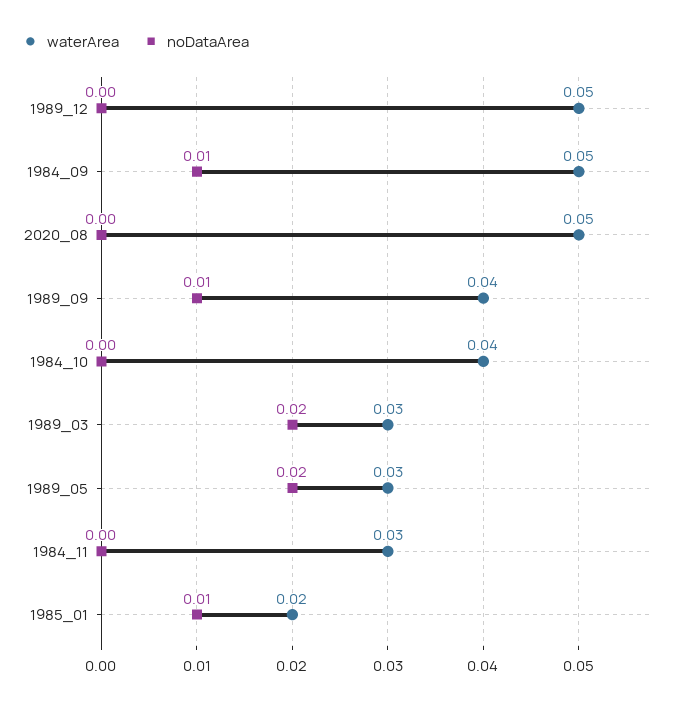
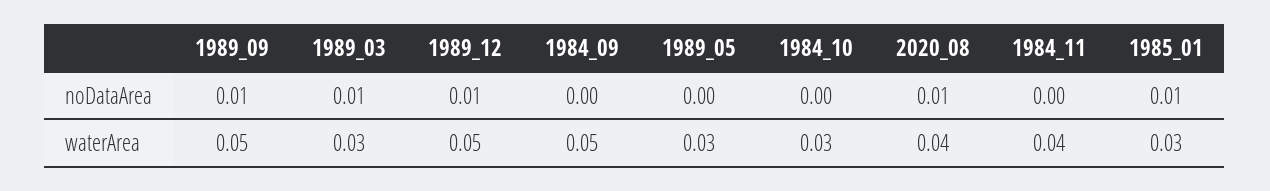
  {
    "waterArea": {
      "1989_12": 0.05,
      "1984_09": 0.05,
-     "2020_08": 0.05,
+     "2020_08": 0.04,
-     "1989_09": 0.04,
+     "1989_09": 0.05,
-     "1984_10": 0.04,
+     "1984_10": 0.03,
      "1989_03": 0.03,
      "1989_05": 0.03,
-     "1984_11": 0.03,
+     "1984_11": 0.04,
-     "1985_01": 0.02
+     "1985_01": 0.03
    },
    "noDataArea": {
-     "1989_12": 0,
+     "1989_12": 0.01,
-     "1984_09": 0.01,
+     "1984_09": 0,
-     "2020_08": 0,
+     "2020_08": 0.01,
      "1989_09": 0.01,
      "1984_10": 0,
-     "1989_03": 0.02,
+     "1989_03": 0.01,
-     "1989_05": 0.02,
+     "1989_05": 0,
      "1984_11": 0,
      "1985_01": 0.01
    }
  }

